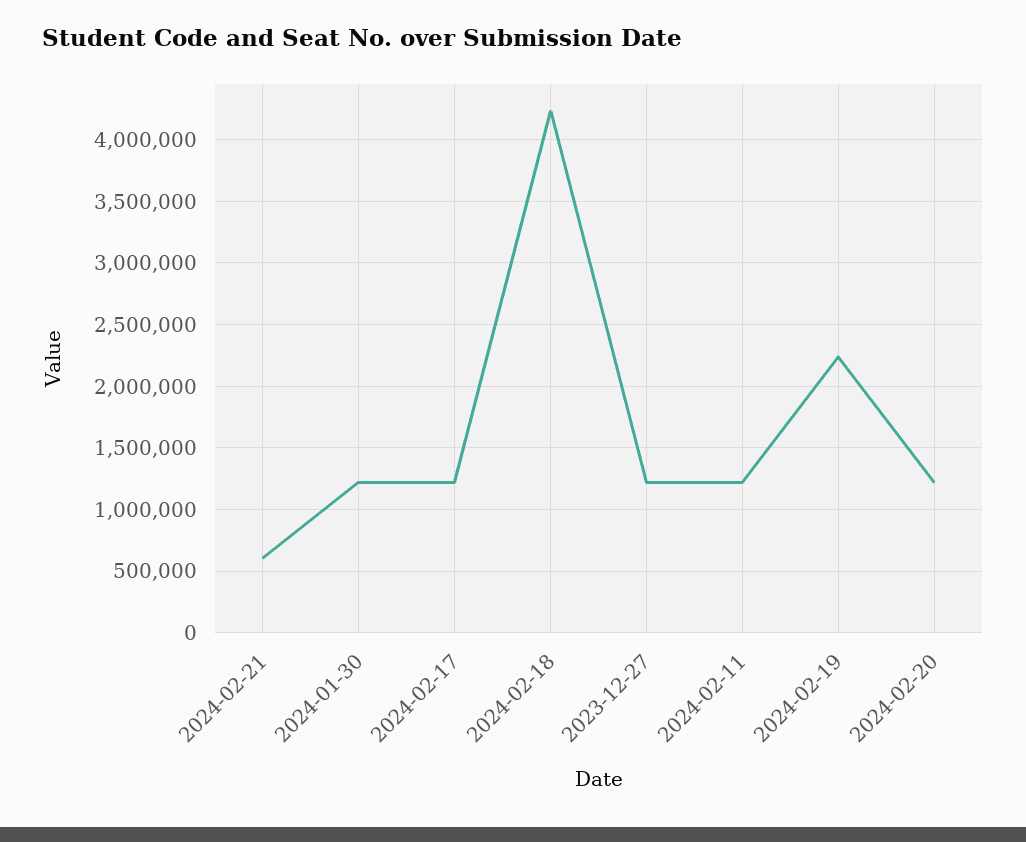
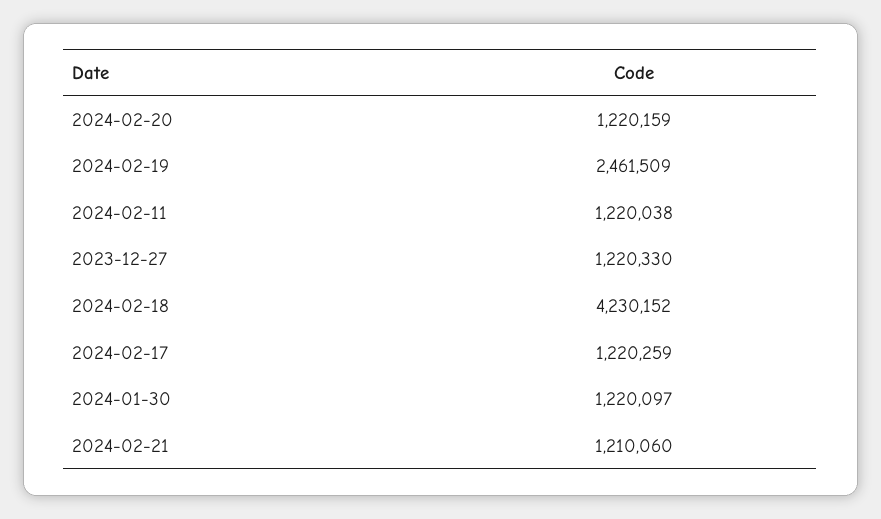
  {
-   "2024-02-21": 600000,
+   "2024-02-21": 1210060,
    "2024-01-30": 1220097,
    "2024-02-17": 1220259,
    "2024-02-18": 4230152,
    "2023-12-27": 1220330,
    "2024-02-11": 1220038,
-   "2024-02-19": 2250000,
+   "2024-02-19": 2461509,
    "2024-02-20": 1220159
  }

